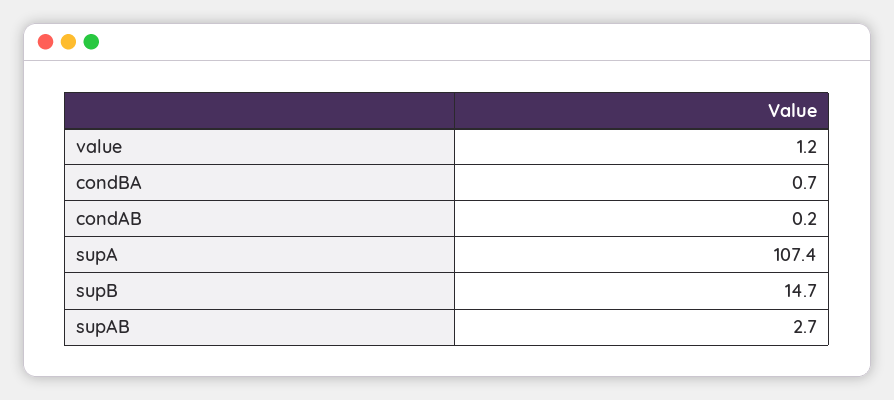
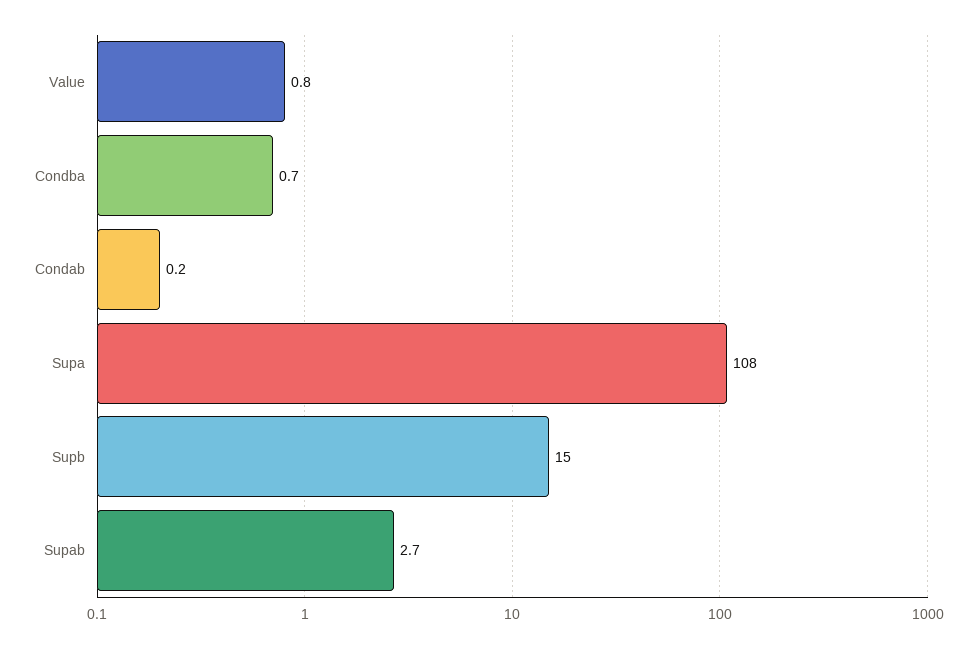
  {
-   "value": 1.2,
+   "value": 0.8,
    "condBA": 0.7,
    "condAB": 0.2,
-   "supA": 107.4,
+   "supA": 108,
-   "supB": 14.7,
+   "supB": 15,
    "supAB": 2.7
  }

